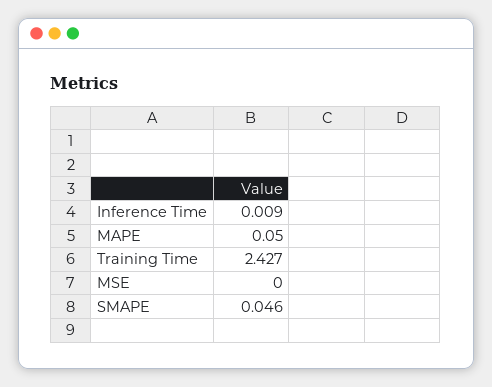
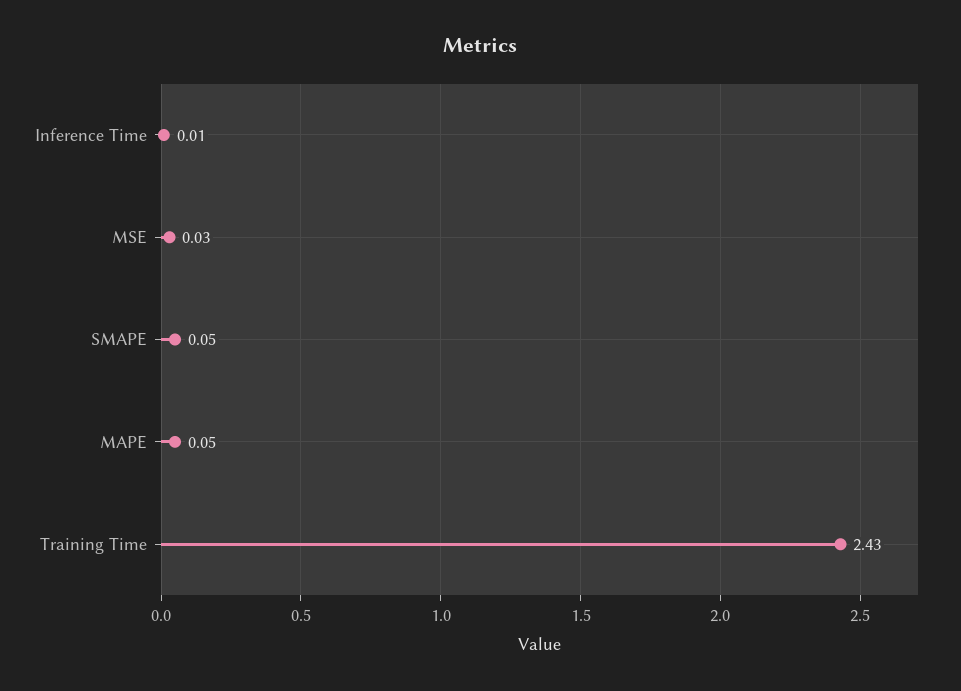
  {
    "Inference Time": 0.009,
    "MAPE": 0.05,
    "Training Time": 2.427,
-   "MSE": 0,
+   "MSE": 0.03,
    "SMAPE": 0.046
  }

